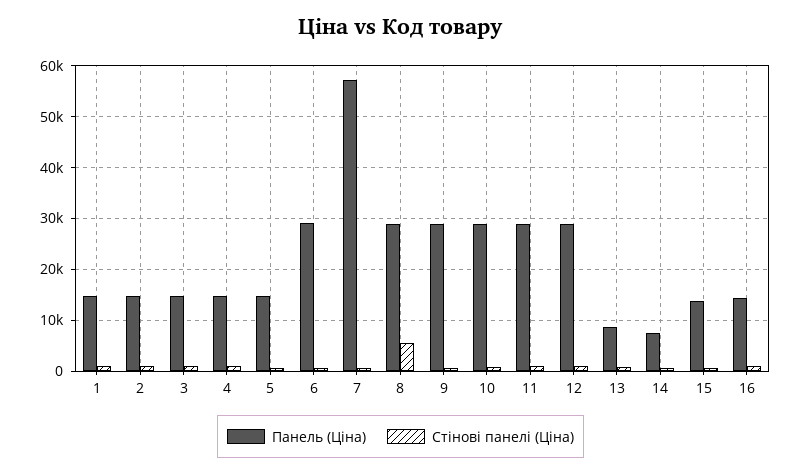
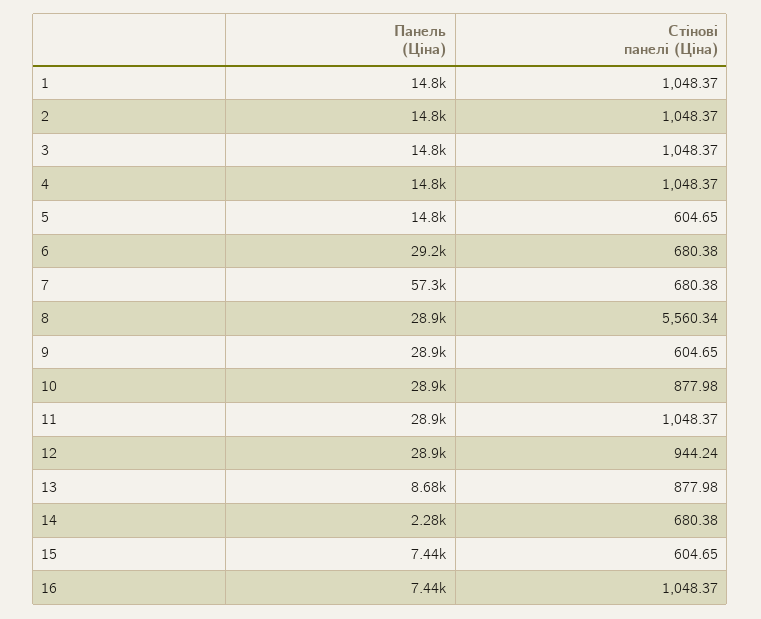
  {
    "Панель (Ціна)": {
      "1": 14800,
      "2": 14800,
      "3": 14800,
      "4": 14800,
      "5": 14800,
      "6": 29200,
      "7": 57300,
      "8": 28900,
      "9": 28900,
      "10": 28900,
      "11": 28900,
      "12": 28900,
      "13": 8680,
-     "14": 8000,
+     "14": 2280,
-     "15": 14000,
+     "15": 7440,
-     "16": 14000
+     "16": 7440
    },
    "Стінові панелі (Ціна)": {
      "1": 1048.37,
      "2": 1048.37,
      "3": 1048.37,
      "4": 1048.37,
      "5": 604.65,
      "6": 680.38,
      "7": 680.38,
      "8": 5560.34,
      "9": 604.65,
      "10": 877.98,
      "11": 1048.37,
      "12": 944.24,
      "13": 877.98,
      "14": 680.38,
      "15": 604.65,
      "16": 1048.37
    }
  }

